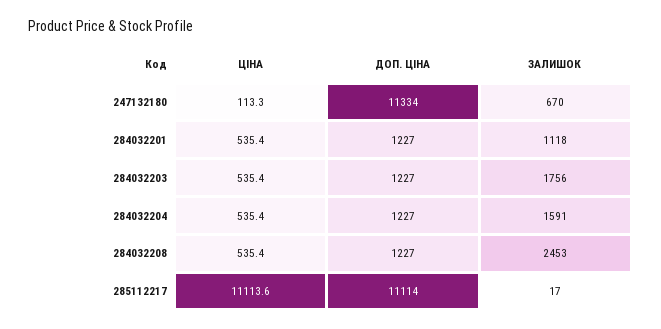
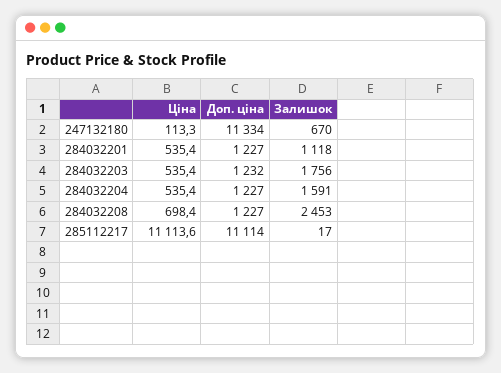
  {
    "ЦІНА": {
      "247132180": 113.3,
      "284032201": 535.4,
      "284032203": 535.4,
      "284032204": 535.4,
-     "284032208": 535.4,
+     "284032208": 698.4,
      "285112217": 11113.6
    },
    "ДОП. ЦІНА": {
      "247132180": 11334,
      "284032201": 1227,
-     "284032203": 1227,
+     "284032203": 1232,
      "284032204": 1227,
      "284032208": 1227,
      "285112217": 11114
    },
    "ЗАЛИШОК": {
      "247132180": 670,
      "284032201": 1118,
      "284032203": 1756,
      "284032204": 1591,
      "284032208": 2453,
      "285112217": 17
    }
  }

